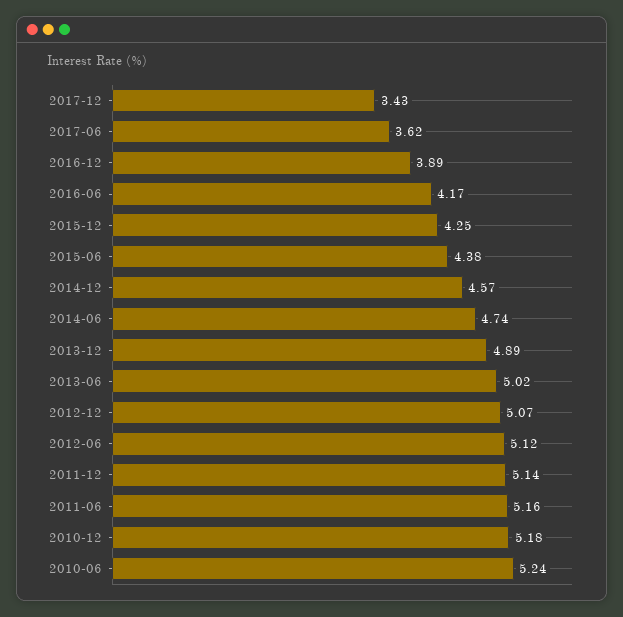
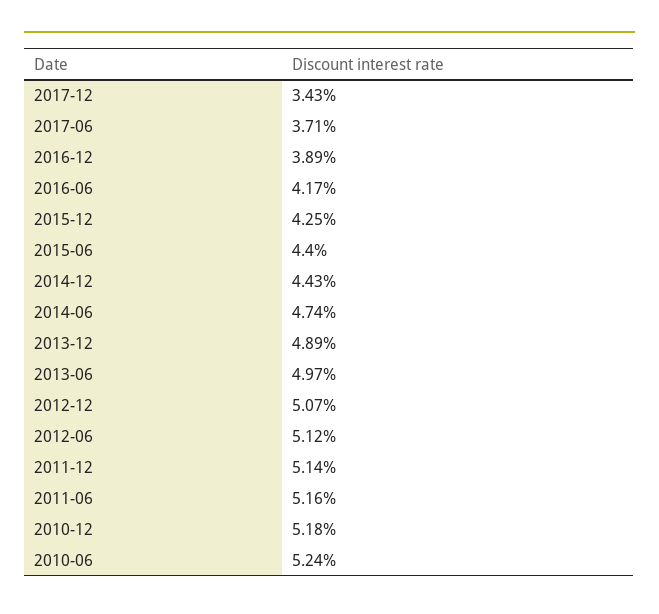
  {
    "2017-12": 3.43,
-   "2017-06": 3.62,
+   "2017-06": 3.71,
    "2016-12": 3.89,
    "2016-06": 4.17,
    "2015-12": 4.25,
-   "2015-06": 4.38,
+   "2015-06": 4.4,
-   "2014-12": 4.57,
+   "2014-12": 4.43,
    "2014-06": 4.74,
    "2013-12": 4.89,
-   "2013-06": 5.02,
+   "2013-06": 4.97,
    "2012-12": 5.07,
    "2012-06": 5.12,
    "2011-12": 5.14,
    "2011-06": 5.16,
    "2010-12": 5.18,
    "2010-06": 5.24
  }

